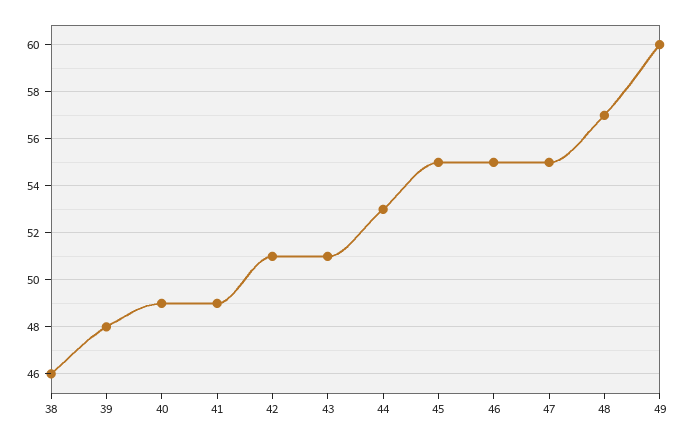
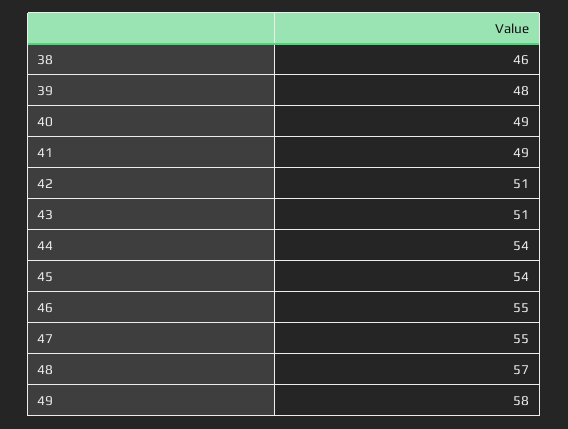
  {
    "38": 46,
    "39": 48,
    "40": 49,
    "41": 49,
    "42": 51,
    "43": 51,
-   "44": 53,
+   "44": 54,
-   "45": 55,
+   "45": 54,
    "46": 55,
    "47": 55,
    "48": 57,
-   "49": 60
+   "49": 58
  }

